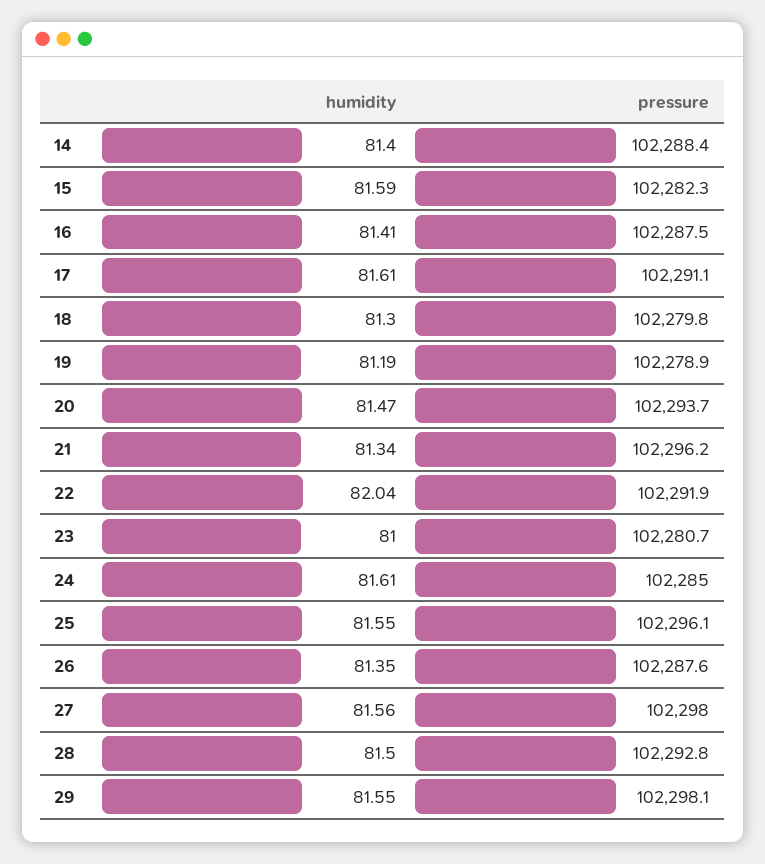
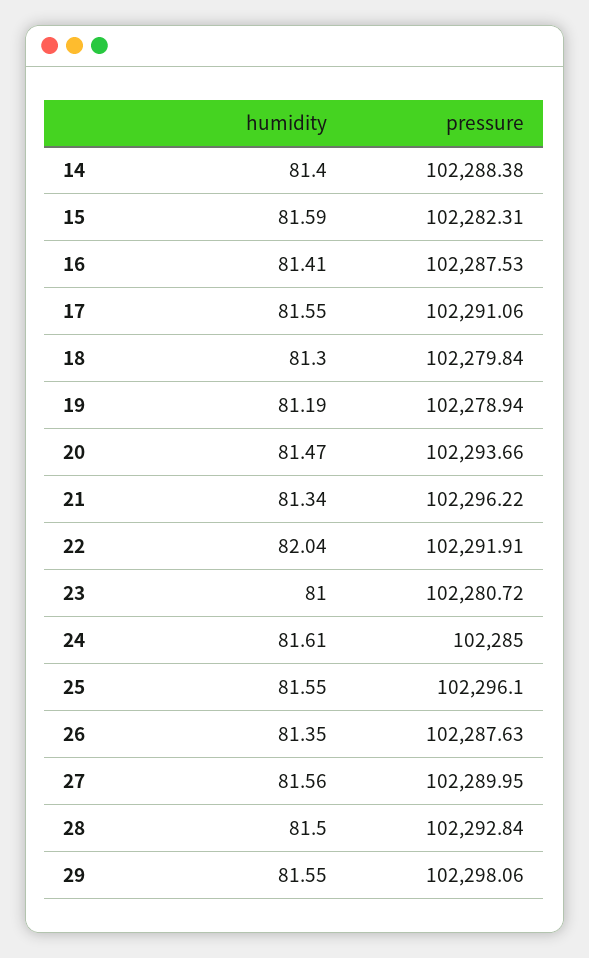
  {
    "humidity": {
      "14": 81.4,
      "15": 81.59,
      "16": 81.41,
-     "17": 81.61,
+     "17": 81.55,
      "18": 81.3,
      "19": 81.19,
      "20": 81.47,
      "21": 81.34,
      "22": 82.04,
      "23": 81,
      "24": 81.61,
      "25": 81.55,
      "26": 81.35,
      "27": 81.56,
      "28": 81.5,
      "29": 81.55
    },
    "pressure": {
      "14": 102288.38,
      "15": 102282.31,
      "16": 102287.53,
      "17": 102291.06,
      "18": 102279.84,
      "19": 102278.94,
      "20": 102293.66,
      "21": 102296.22,
      "22": 102291.91,
      "23": 102280.72,
      "24": 102285,
      "25": 102296.1,
      "26": 102287.63,
-     "27": 102298,
+     "27": 102289.95,
      "28": 102292.84,
      "29": 102298.06
    }
  }

